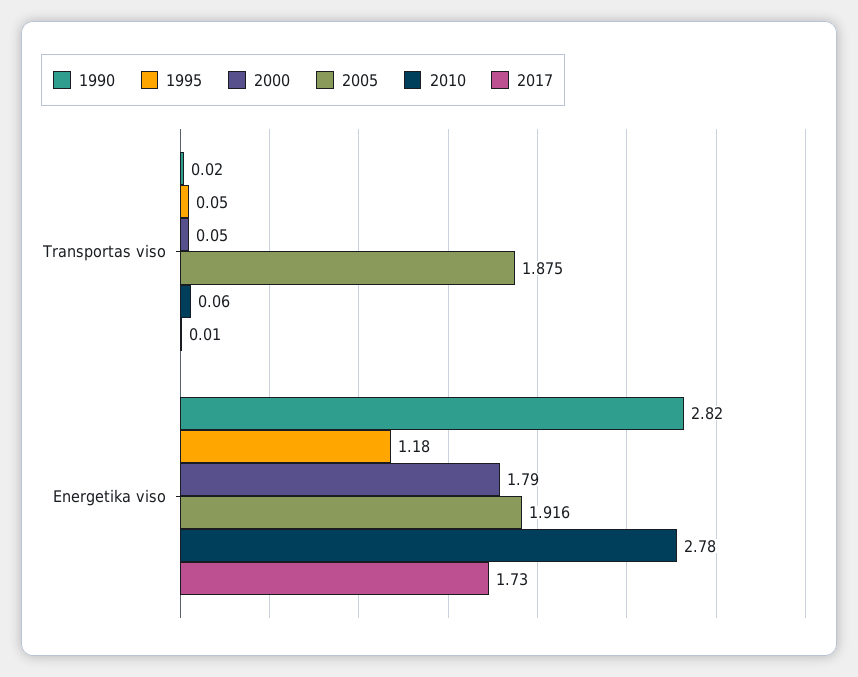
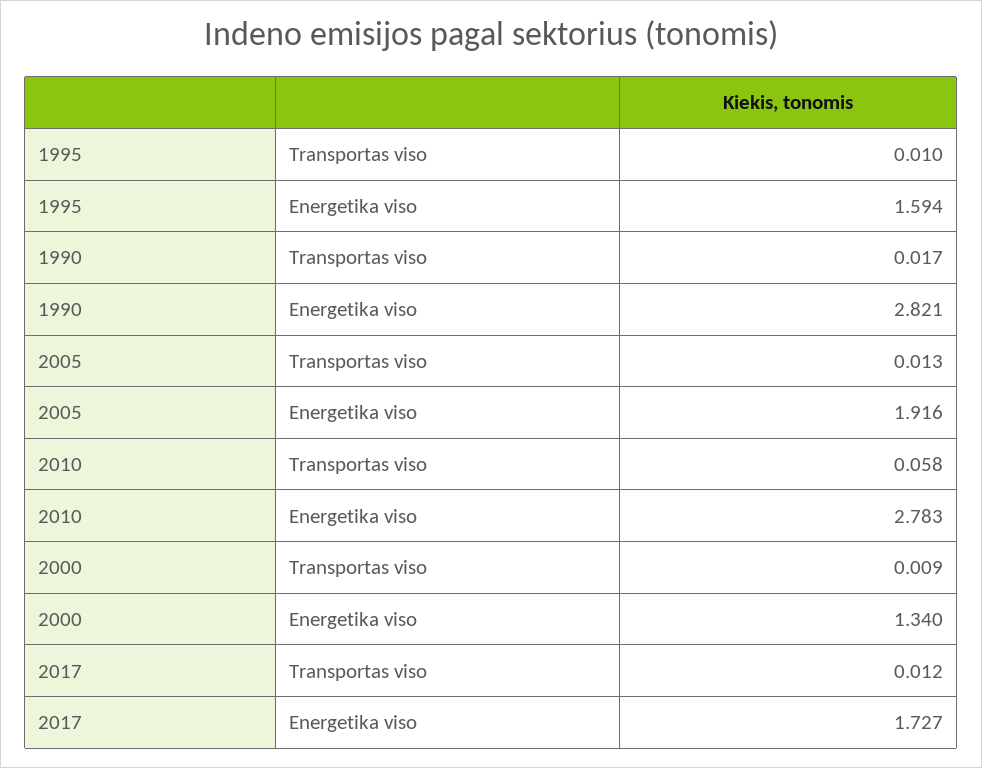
  {
    "1990": {
      "Transportas viso": 0.017,
      "Energetika viso": 2.821
    },
    "1995": {
-     "Transportas viso": 0.05,
+     "Transportas viso": 0.01,
-     "Energetika viso": 1.18
+     "Energetika viso": 1.594
    },
    "2000": {
-     "Transportas viso": 0.05,
+     "Transportas viso": 0.009,
-     "Energetika viso": 1.79
+     "Energetika viso": 1.34
    },
    "2005": {
-     "Transportas viso": 1.875,
+     "Transportas viso": 0.013,
      "Energetika viso": 1.916
    },
    "2010": {
      "Transportas viso": 0.058,
      "Energetika viso": 2.783
    },
    "2017": {
      "Transportas viso": 0.012,
      "Energetika viso": 1.727
    }
  }

